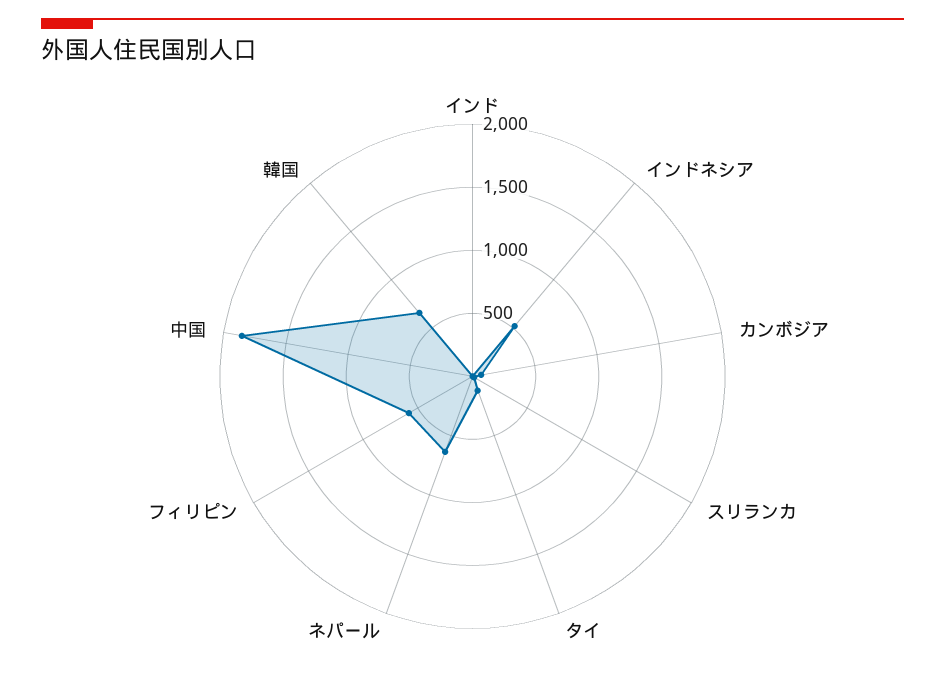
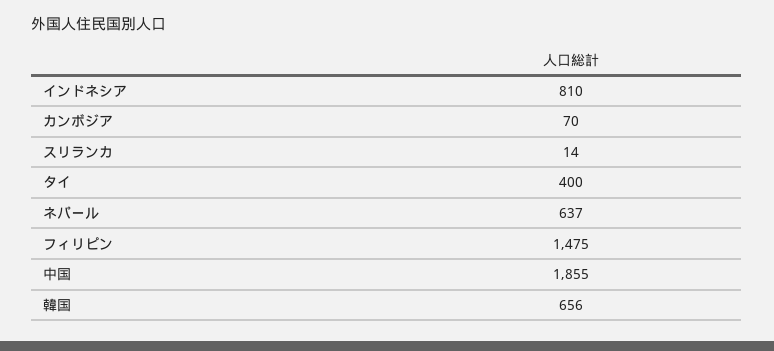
  {
-   "インド": 0,
-   "インドネシア": 500,
+   "インドネシア": 810,
    "カンボジア": 70,
    "スリランカ": 14,
-   "タイ": 100,
+   "タイ": 400,
    "ネパール": 637,
-   "フィリピン": 600,
+   "フィリピン": 1475,
    "中国": 1855,
    "韓国": 656
  }

